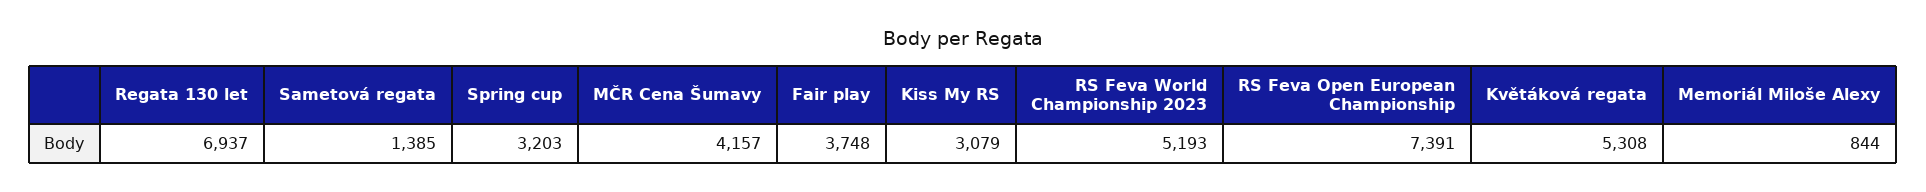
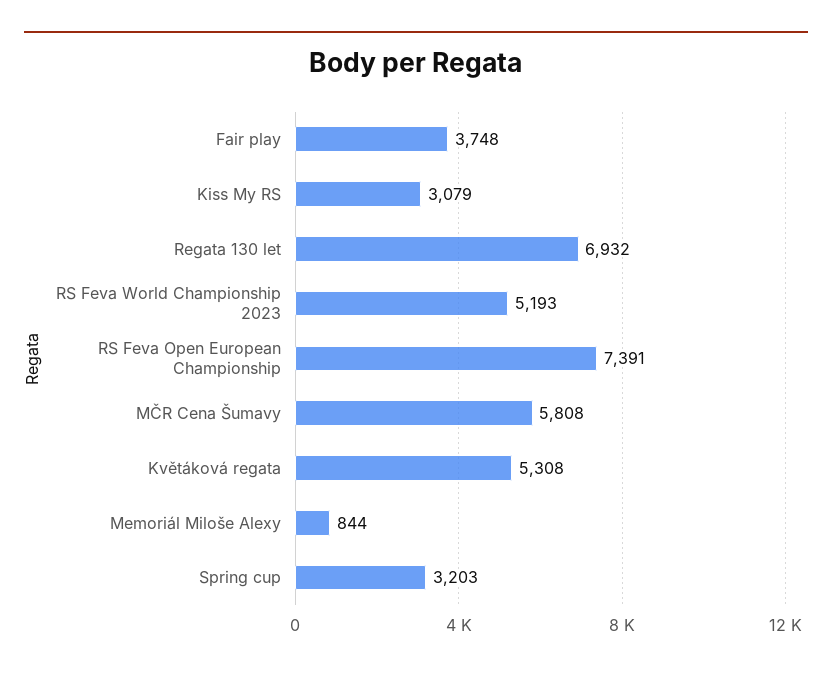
  {
-   "Regata 130 let": 6937,
+   "Regata 130 let": 6932,
-   "Sametová regata": 1385,
    "Spring cup": 3203,
-   "MČR Cena Šumavy": 4157,
+   "MČR Cena Šumavy": 5808,
    "Fair play": 3748,
    "Kiss My RS": 3079,
    "RS Feva World Championship 2023": 5193,
    "RS Feva Open European Championship": 7391,
    "Květáková regata": 5308,
    "Memoriál Miloše Alexy": 844
  }

